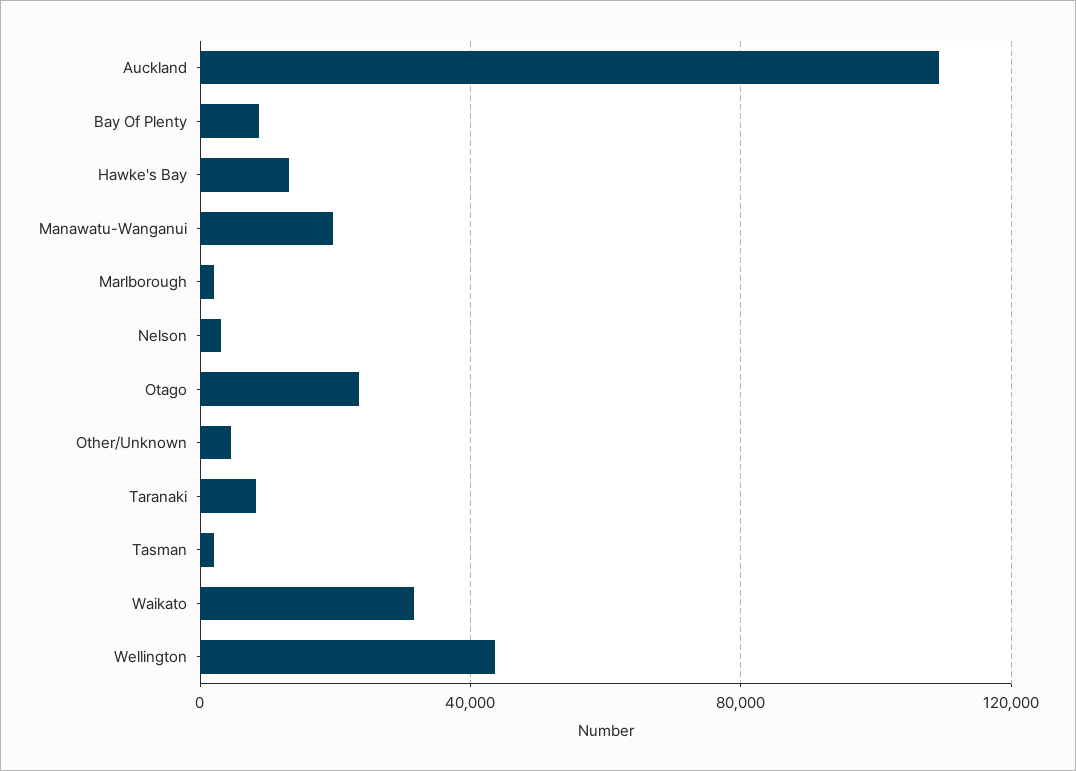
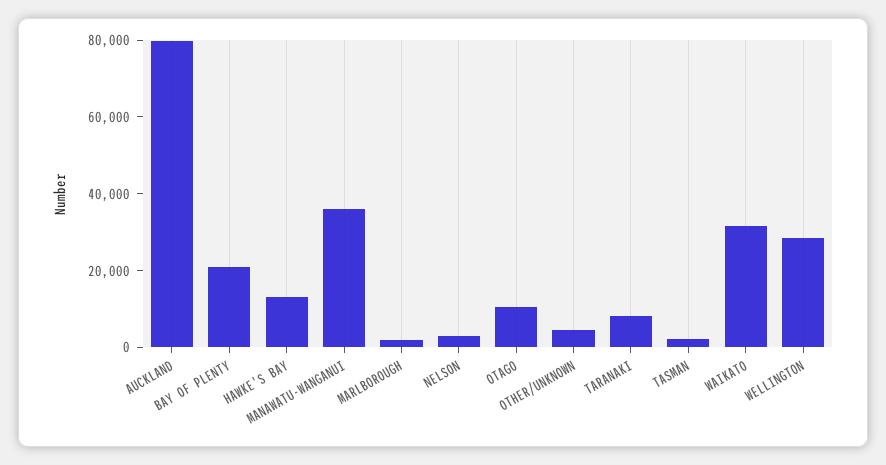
  {
-   "Auckland": 110000,
+   "Auckland": 80000,
-   "Bay Of Plenty": 10000,
+   "Bay Of Plenty": 20000,
    "Hawke's Bay": 15000,
-   "Manawatu-Wanganui": 20000,
+   "Manawatu-Wanganui": 35000,
    "Marlborough": 0,
    "Nelson": 5000,
-   "Otago": 25000,
+   "Otago": 10000,
    "Other/Unknown": 5000,
    "Taranaki": 10000,
    "Tasman": 0,
    "Waikato": 30000,
-   "Wellington": 45000
+   "Wellington": 30000
  }

